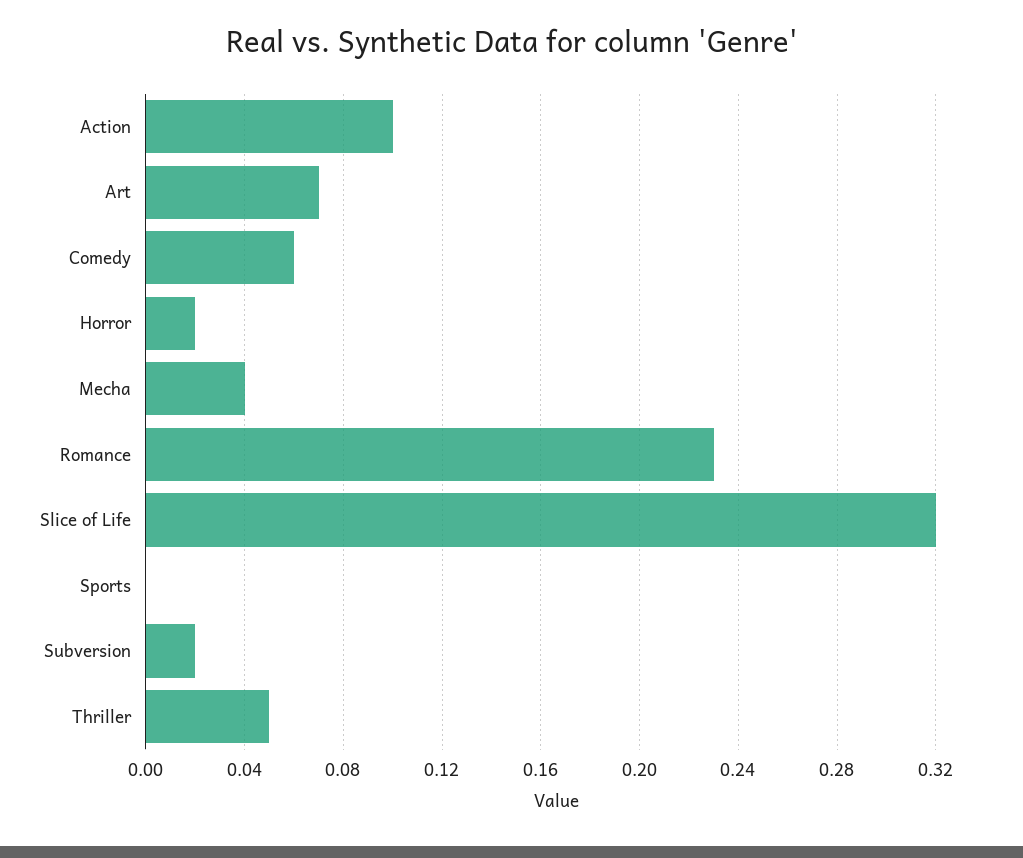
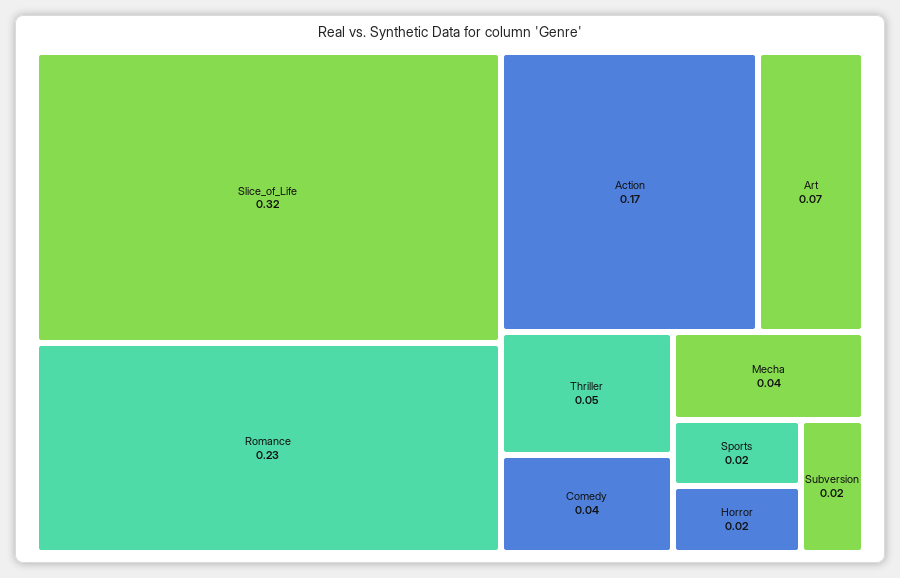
  {
-   "Action": 0.1,
+   "Action": 0.17,
    "Art": 0.07,
-   "Comedy": 0.06,
+   "Comedy": 0.04,
    "Horror": 0.02,
    "Mecha": 0.04,
    "Romance": 0.23,
    "Slice of Life": 0.32,
-   "Sports": 0,
+   "Sports": 0.02,
    "Subversion": 0.02,
    "Thriller": 0.05
  }

